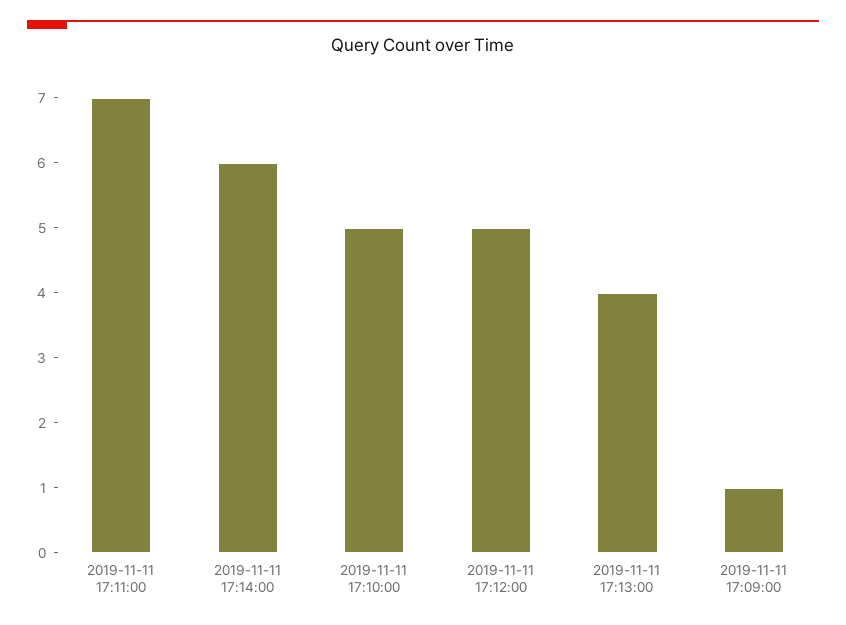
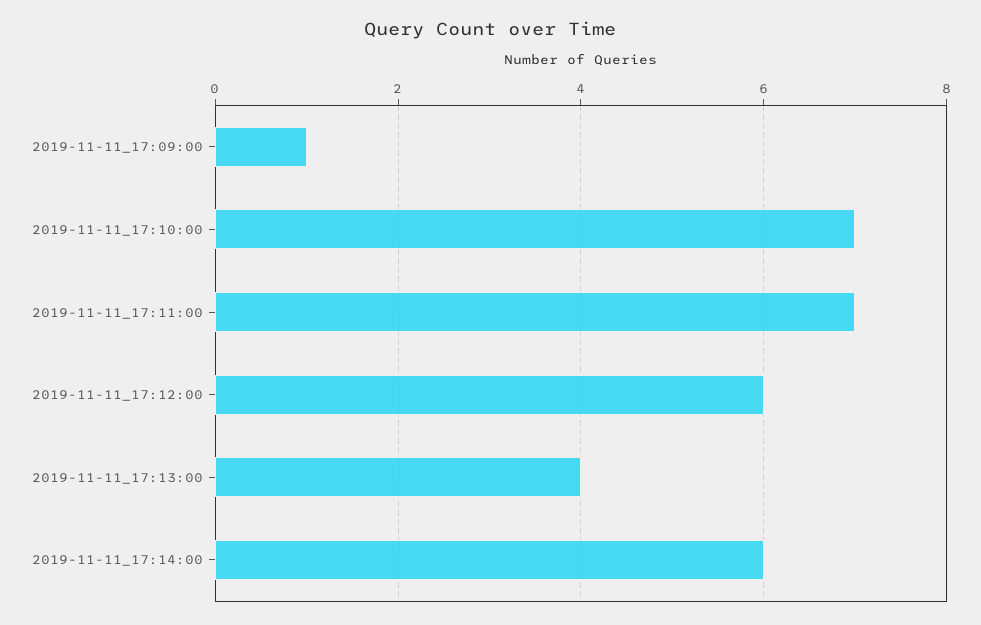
  {
    "2019-11-11 17:11:00": 7,
    "2019-11-11 17:14:00": 6,
-   "2019-11-11 17:10:00": 5,
+   "2019-11-11 17:10:00": 7,
-   "2019-11-11 17:12:00": 5,
+   "2019-11-11 17:12:00": 6,
    "2019-11-11 17:13:00": 4,
    "2019-11-11 17:09:00": 1
  }

